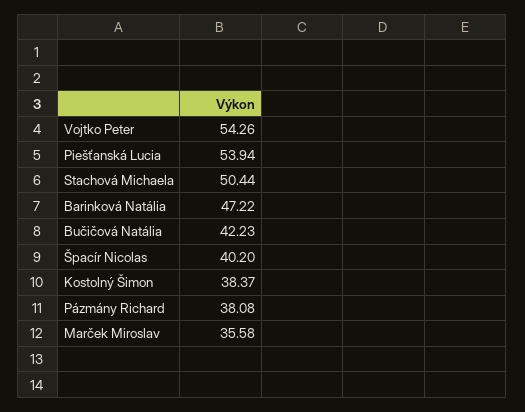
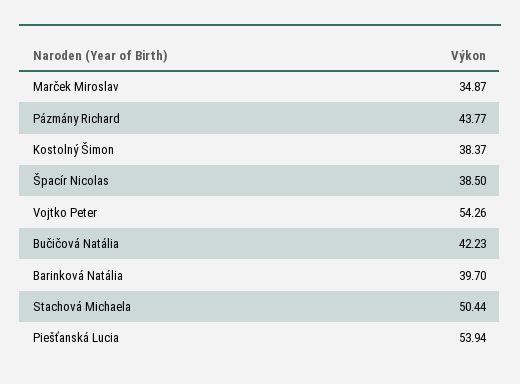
  {
    "Vojtko Peter": 54.26,
    "Piešťanská Lucia": 53.94,
    "Stachová Michaela": 50.44,
-   "Barinková Natália": 47.22,
+   "Barinková Natália": 39.7,
    "Bučičová Natália": 42.23,
-   "Špacír Nicolas": 40.2,
+   "Špacír Nicolas": 38.5,
    "Kostolný Šimon": 38.37,
-   "Pázmány Richard": 38.08,
+   "Pázmány Richard": 43.77,
-   "Marček Miroslav": 35.58
+   "Marček Miroslav": 34.87
  }

